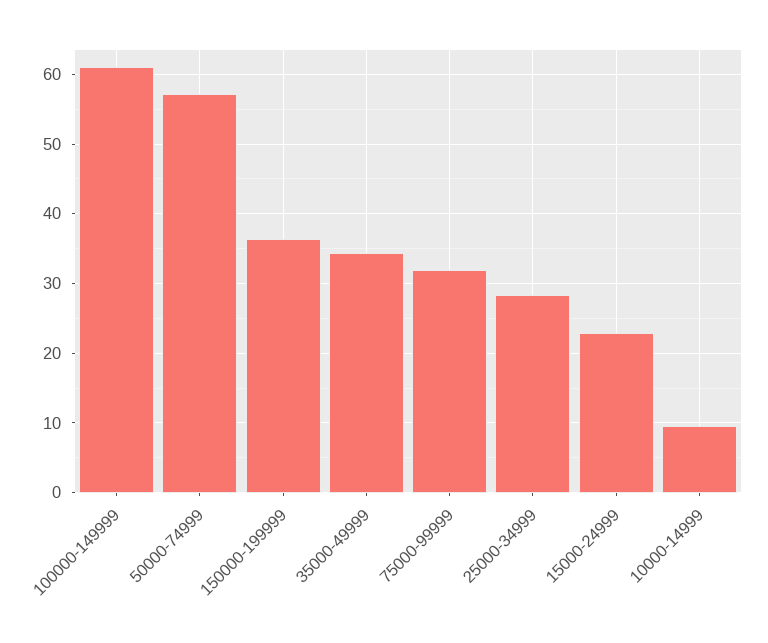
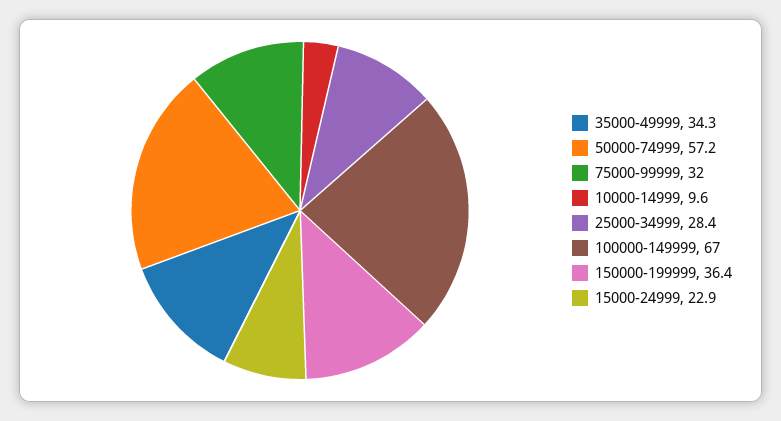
  {
-   "100000-149999": 61,
+   "100000-149999": 67,
    "50000-74999": 57.2,
    "150000-199999": 36.4,
    "35000-49999": 34.3,
    "75000-99999": 32,
    "25000-34999": 28.4,
    "15000-24999": 22.9,
    "10000-14999": 9.6
  }

